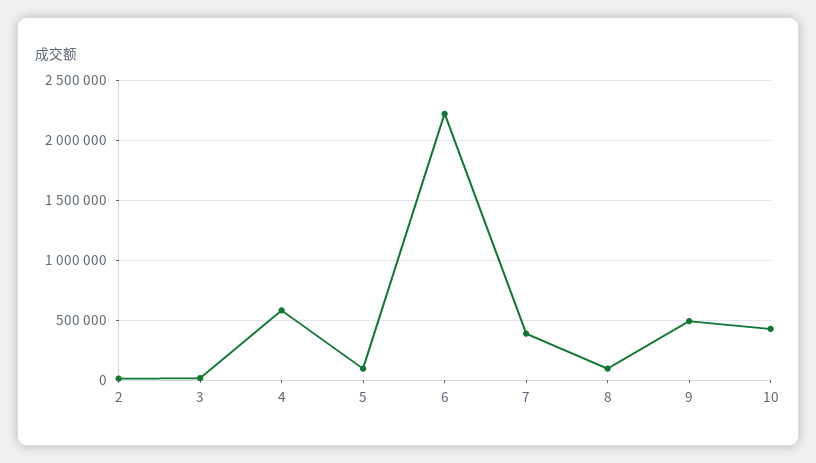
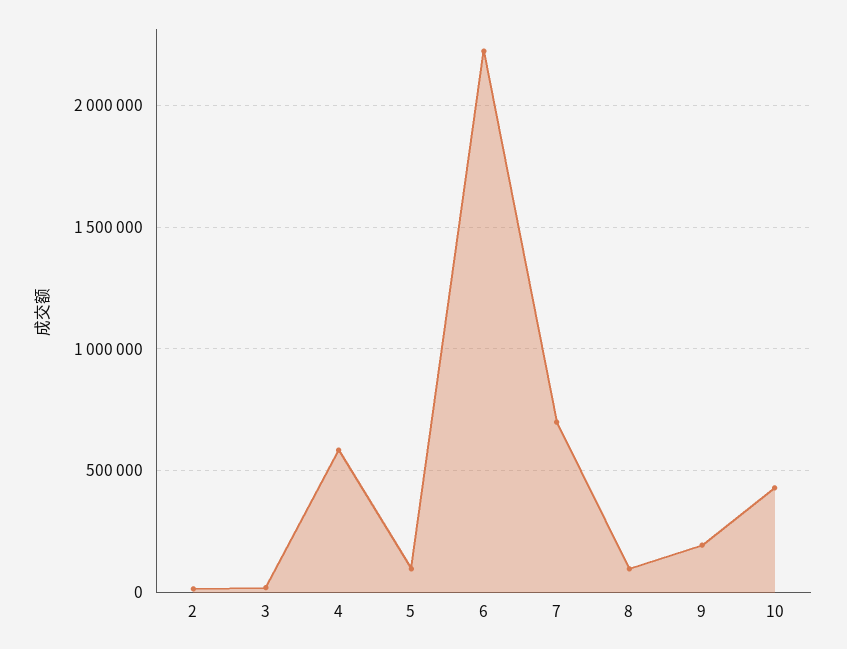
  {
    "2": 0,
    "3": 0,
    "4": 600000,
    "5": 100000,
    "6": 2200000,
-   "7": 400000,
+   "7": 700000,
    "8": 100000,
-   "9": 500000,
+   "9": 200000,
    "10": 450000
  }

